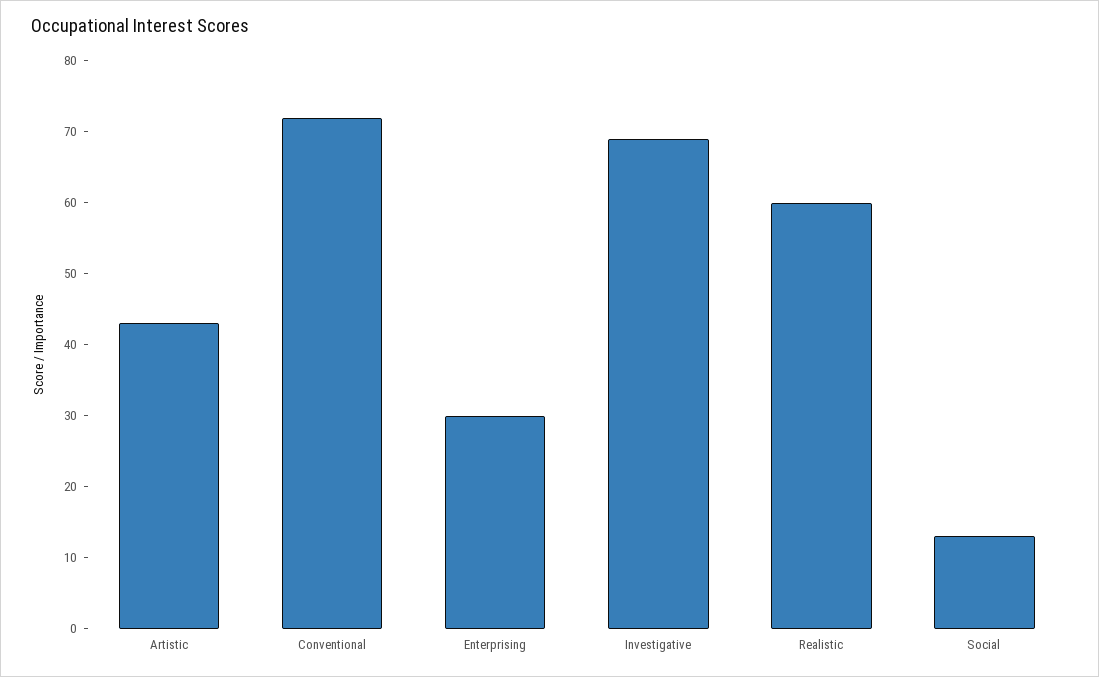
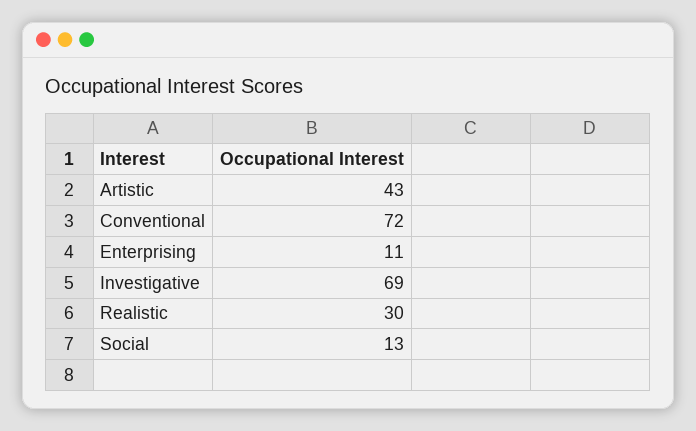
  {
    "Artistic": 43,
    "Conventional": 72,
-   "Enterprising": 30,
+   "Enterprising": 11,
    "Investigative": 69,
-   "Realistic": 60,
+   "Realistic": 30,
    "Social": 13
  }

